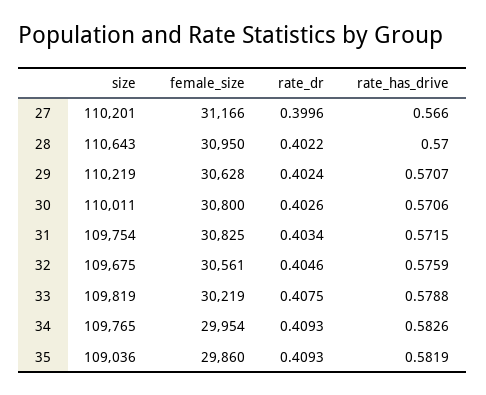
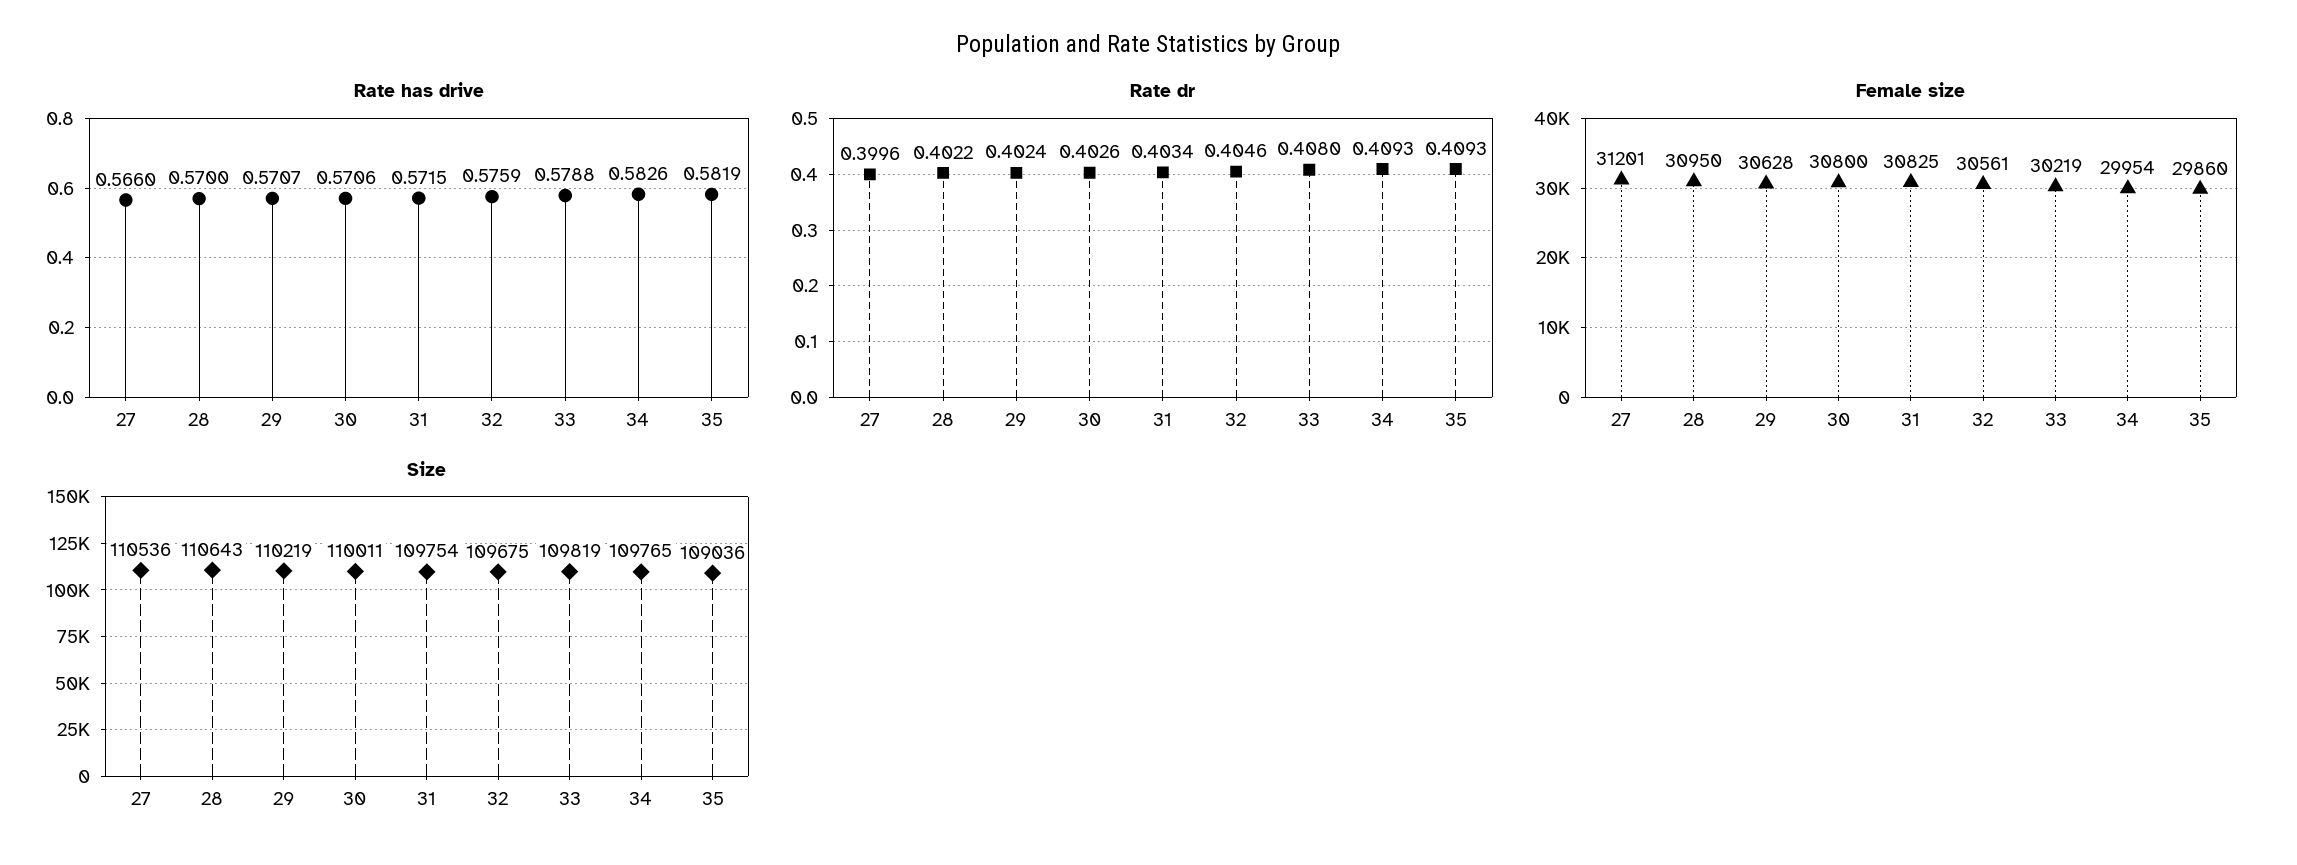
  {
    "size": {
-     "27": 110201,
+     "27": 110536,
      "28": 110643,
      "29": 110219,
      "30": 110011,
      "31": 109754,
      "32": 109675,
      "33": 109819,
      "34": 109765,
      "35": 109036
    },
    "female_size": {
-     "27": 31166,
+     "27": 31201,
      "28": 30950,
      "29": 30628,
      "30": 30800,
      "31": 30825,
      "32": 30561,
      "33": 30219,
      "34": 29954,
      "35": 29860
    },
    "rate_dr": {
      "27": 0.3996,
      "28": 0.4022,
      "29": 0.4024,
      "30": 0.4026,
      "31": 0.4034,
      "32": 0.4046,
-     "33": 0.4075,
+     "33": 0.408,
      "34": 0.4093,
      "35": 0.4093
    },
    "rate_has_drive": {
      "27": 0.566,
      "28": 0.57,
      "29": 0.5707,
      "30": 0.5706,
      "31": 0.5715,
      "32": 0.5759,
      "33": 0.5788,
      "34": 0.5826,
      "35": 0.5819
    }
  }

